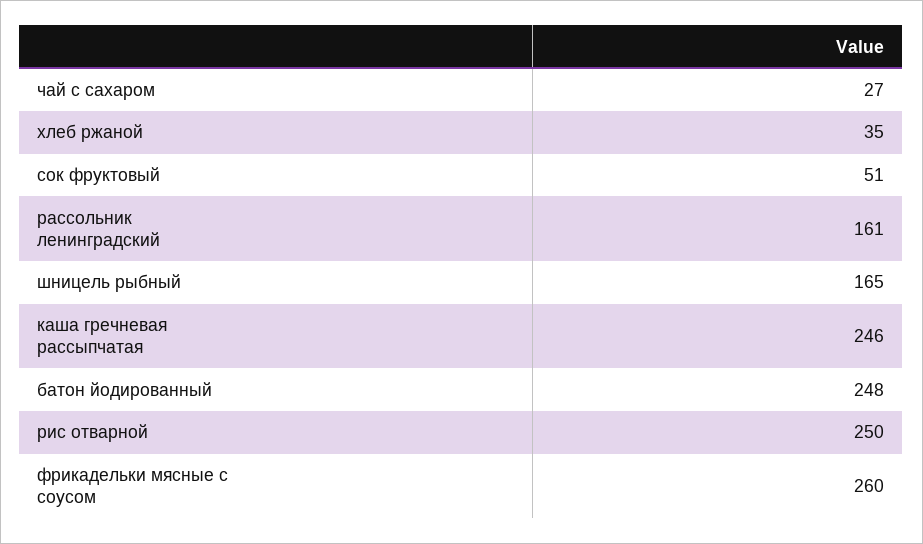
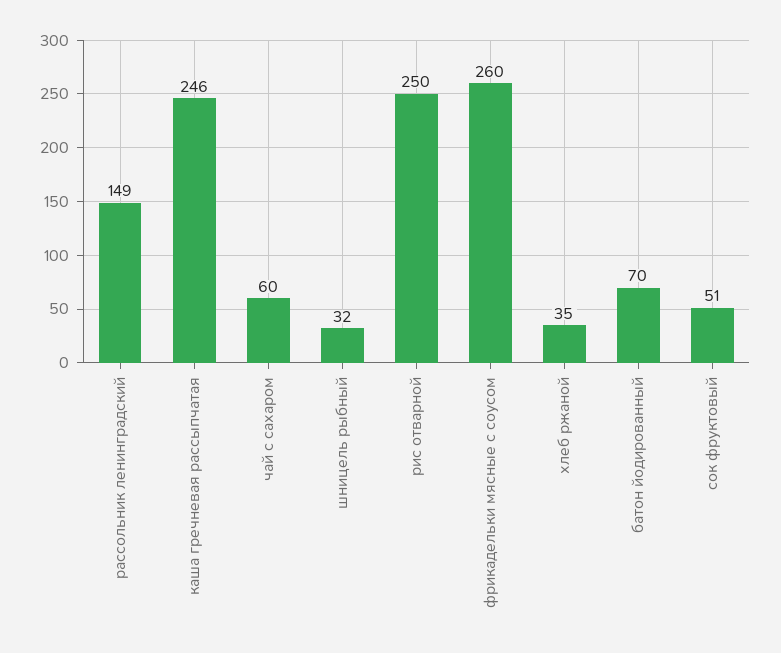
  {
-   "чай с сахаром": 27,
+   "чай с сахаром": 60,
    "хлеб ржаной": 35,
    "сок фруктовый": 51,
-   "рассольник ленинградский": 161,
+   "рассольник ленинградский": 149,
-   "шницель рыбный": 165,
+   "шницель рыбный": 32,
    "каша гречневая рассыпчатая": 246,
-   "батон йодированный": 248,
+   "батон йодированный": 70,
    "рис отварной": 250,
    "фрикадельки мясные с соусом": 260
  }

